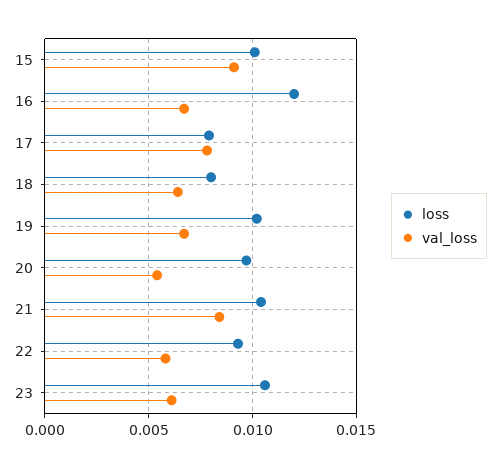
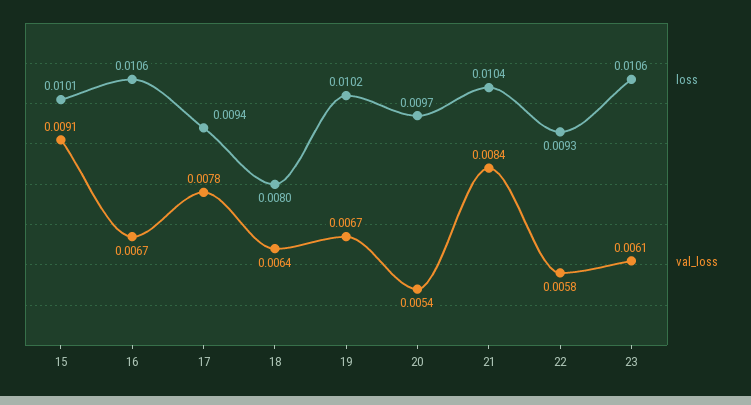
  {
    "loss": {
      "15": 0.0101,
-     "16": 0.012,
+     "16": 0.0106,
-     "17": 0.008,
+     "17": 0.0094,
      "18": 0.008,
      "19": 0.0102,
      "20": 0.0097,
      "21": 0.0104,
      "22": 0.0093,
      "23": 0.0106
    },
    "val_loss": {
      "15": 0.0091,
      "16": 0.0067,
      "17": 0.0078,
      "18": 0.0064,
      "19": 0.0067,
      "20": 0.0054,
      "21": 0.0084,
      "22": 0.0058,
      "23": 0.0061
    }
  }

